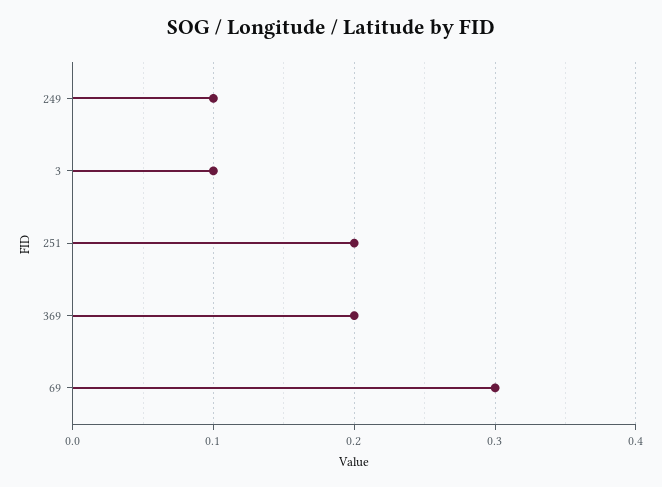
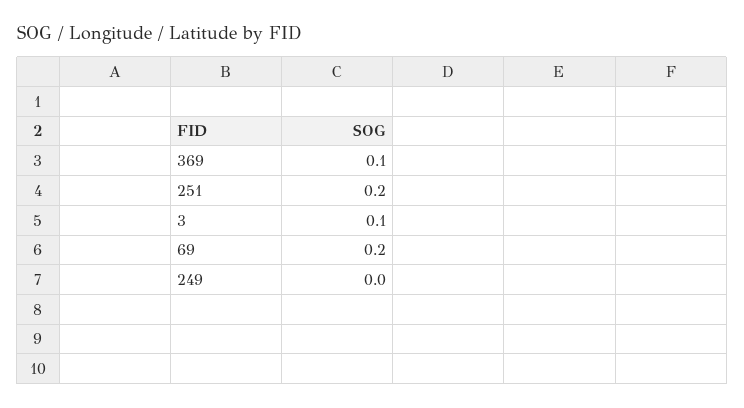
  {
-   "249": 0.1,
+   "249": 0,
    "3": 0.1,
    "251": 0.2,
-   "369": 0.2,
+   "369": 0.1,
-   "69": 0.3
+   "69": 0.2
  }

